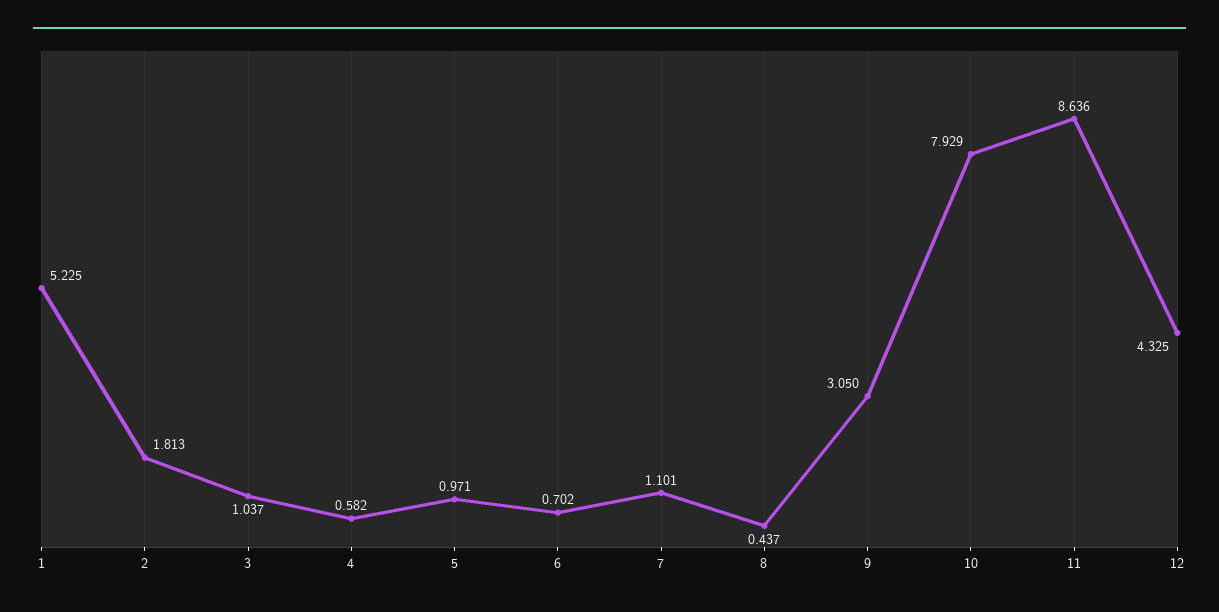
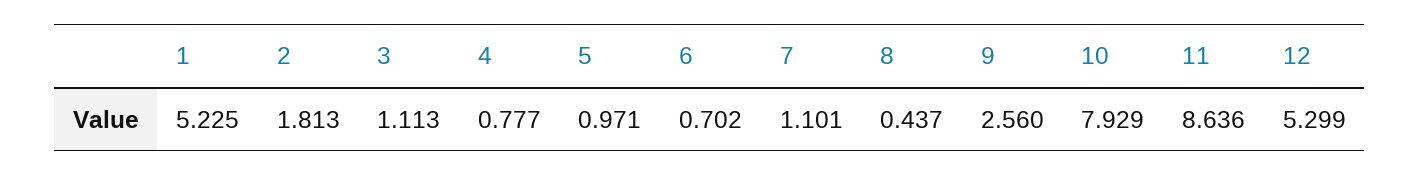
  {
    "1": 5.225,
    "2": 1.813,
-   "3": 1.037,
+   "3": 1.113,
-   "4": 0.582,
+   "4": 0.777,
    "5": 0.971,
    "6": 0.702,
    "7": 1.101,
    "8": 0.437,
-   "9": 3.05,
+   "9": 2.56,
    "10": 7.929,
    "11": 8.636,
-   "12": 4.325
+   "12": 5.299
  }

